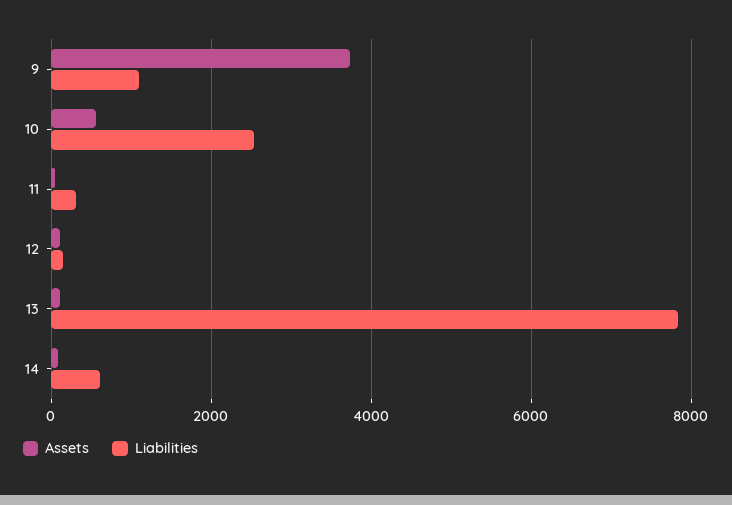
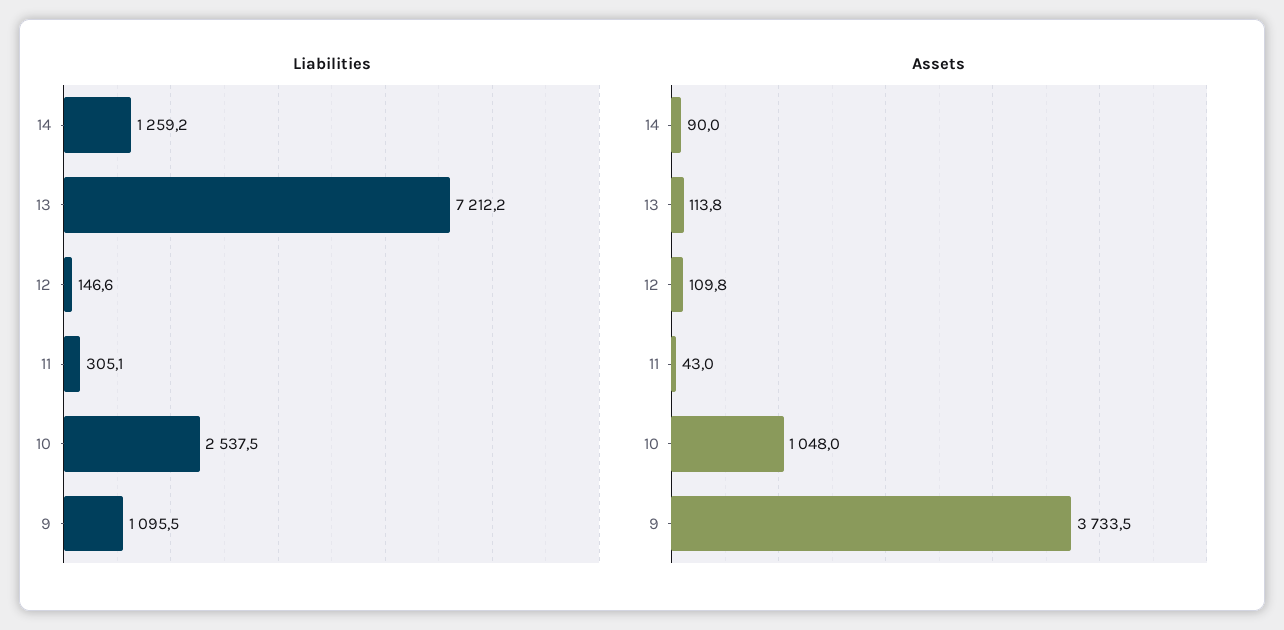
  {
    "Assets": {
      "9": 3733.5,
-     "10": 600,
+     "10": 1048,
      "11": 43,
      "12": 109.8,
      "13": 113.8,
      "14": 90
    },
    "Liabilities": {
      "9": 1095.5,
      "10": 2537.5,
      "11": 305.1,
      "12": 146.6,
-     "13": 7800,
+     "13": 7212.2,
-     "14": 600
+     "14": 1259.2
    }
  }

